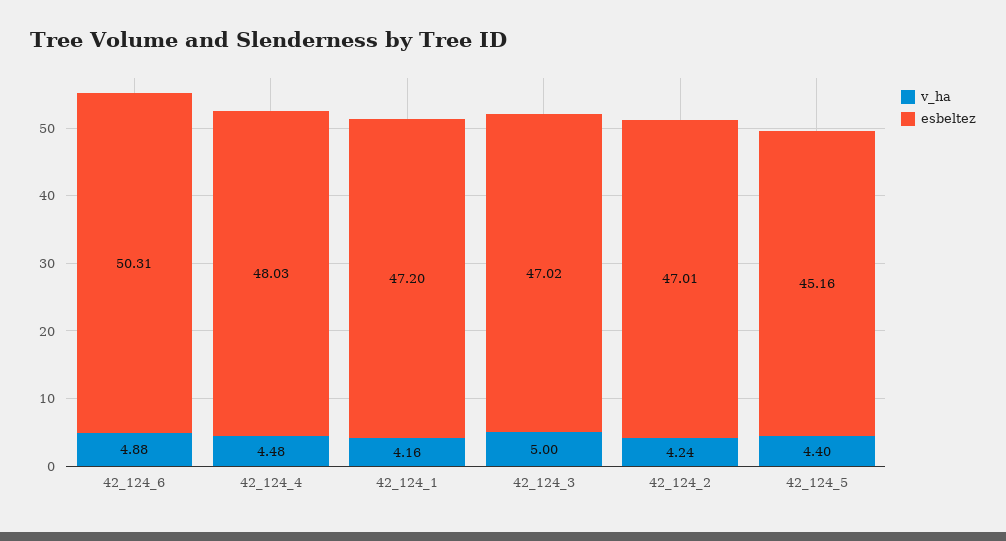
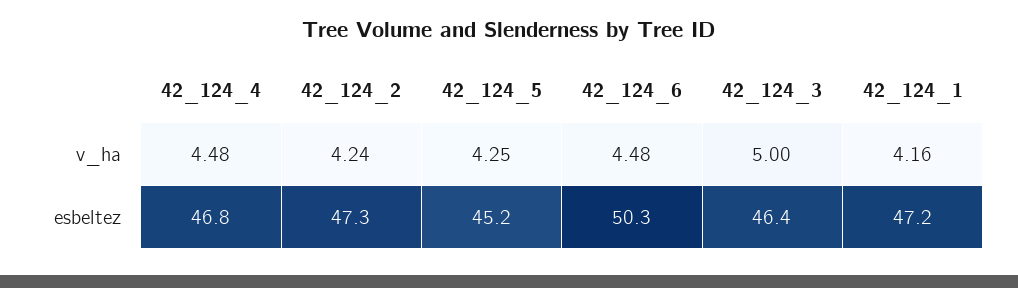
  {
    "v_ha": {
-     "42_124_6": 4.88,
+     "42_124_6": 4.48,
      "42_124_4": 4.48,
      "42_124_1": 4.16,
      "42_124_3": 5,
      "42_124_2": 4.24,
-     "42_124_5": 4.4
+     "42_124_5": 4.25
    },
    "esbeltez": {
      "42_124_6": 50.31,
-     "42_124_4": 48.03,
+     "42_124_4": 46.8,
      "42_124_1": 47.2,
-     "42_124_3": 47.02,
+     "42_124_3": 46.4,
-     "42_124_2": 47.01,
+     "42_124_2": 47.3,
      "42_124_5": 45.16
    }
  }

